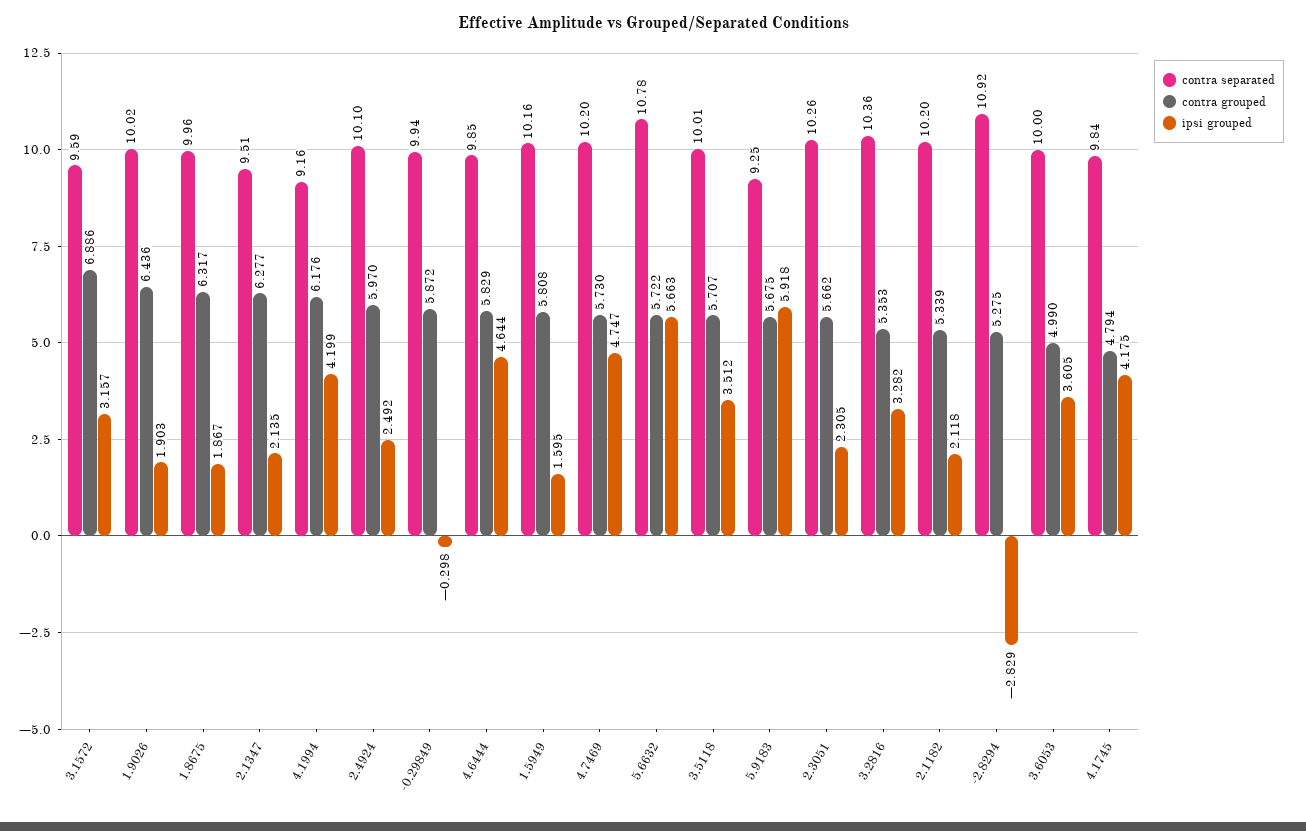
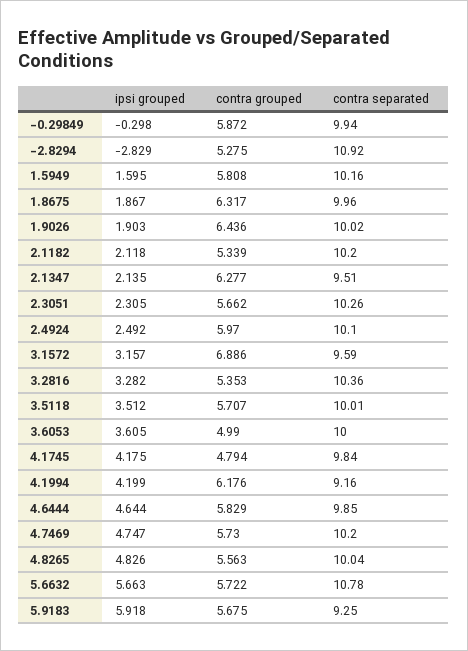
  {
    "contra separated": {
      "3.1572": 9.59,
      "1.9026": 10.02,
      "1.8675": 9.96,
      "2.1347": 9.51,
      "4.1994": 9.16,
      "2.4924": 10.1,
      "-0.29849": 9.94,
      "4.6444": 9.85,
      "1.5949": 10.16,
      "4.7469": 10.2,
      "5.6632": 10.78,
      "3.5118": 10.01,
      "5.9183": 9.25,
      "2.3051": 10.26,
      "3.2816": 10.36,
      "2.1182": 10.2,
      "-2.8294": 10.92,
      "3.6053": 10,
-     "4.1745": 9.84
+     "4.1745": 9.84,
+     "4.8265": 10.04
    },
    "contra grouped": {
      "3.1572": 6.886,
      "1.9026": 6.436,
      "1.8675": 6.317,
      "2.1347": 6.277,
      "4.1994": 6.176,
      "2.4924": 5.97,
      "-0.29849": 5.872,
      "4.6444": 5.829,
      "1.5949": 5.808,
      "4.7469": 5.73,
      "5.6632": 5.722,
      "3.5118": 5.707,
      "5.9183": 5.675,
      "2.3051": 5.662,
      "3.2816": 5.353,
      "2.1182": 5.339,
      "-2.8294": 5.275,
      "3.6053": 4.99,
-     "4.1745": 4.794
+     "4.1745": 4.794,
+     "4.8265": 5.563
    },
    "ipsi grouped": {
      "3.1572": 3.157,
      "1.9026": 1.903,
      "1.8675": 1.867,
      "2.1347": 2.135,
      "4.1994": 4.199,
      "2.4924": 2.492,
      "-0.29849": -0.298,
      "4.6444": 4.644,
      "1.5949": 1.595,
      "4.7469": 4.747,
      "5.6632": 5.663,
      "3.5118": 3.512,
      "5.9183": 5.918,
      "2.3051": 2.305,
      "3.2816": 3.282,
      "2.1182": 2.118,
      "-2.8294": -2.829,
      "3.6053": 3.605,
-     "4.1745": 4.175
+     "4.1745": 4.175,
+     "4.8265": 4.826
    }
  }

